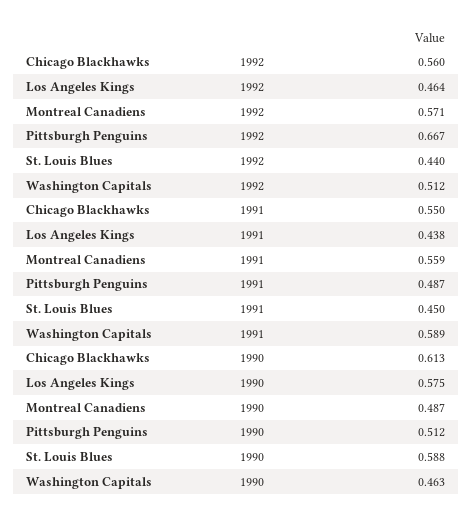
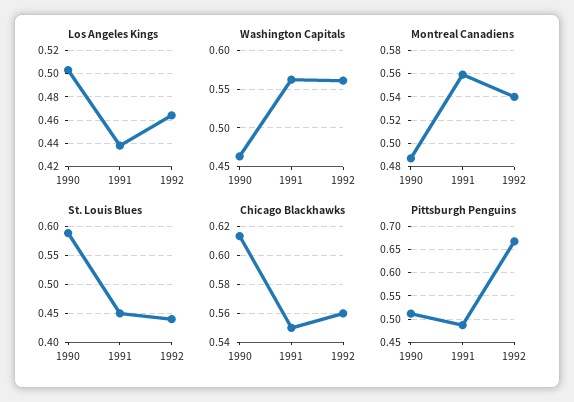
  {
    "Chicago Blackhawks": {
      "1992": 0.56,
      "1991": 0.55,
      "1990": 0.613
    },
    "Los Angeles Kings": {
      "1992": 0.464,
      "1991": 0.438,
-     "1990": 0.575
+     "1990": 0.5
    },
    "Montreal Canadiens": {
-     "1992": 0.571,
+     "1992": 0.54,
      "1991": 0.559,
      "1990": 0.487
    },
    "Pittsburgh Penguins": {
      "1992": 0.667,
      "1991": 0.487,
      "1990": 0.512
    },
    "St. Louis Blues": {
      "1992": 0.44,
      "1991": 0.45,
      "1990": 0.588
    },
    "Washington Capitals": {
-     "1992": 0.512,
+     "1992": 0.56,
-     "1991": 0.589,
+     "1991": 0.56,
      "1990": 0.463
    }
  }

